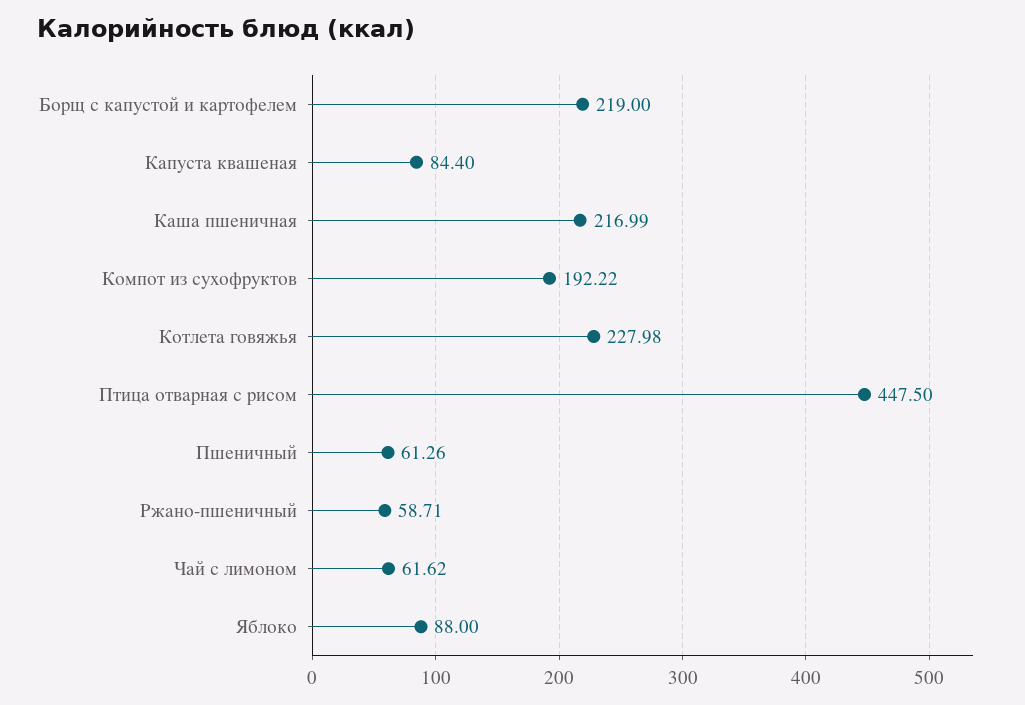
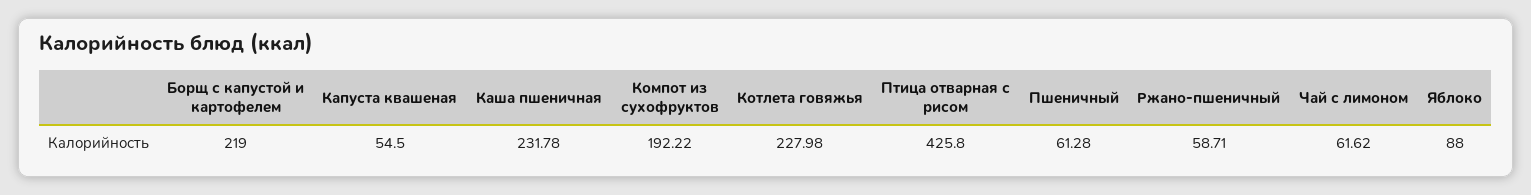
  {
    "Борщ с капустой и картофелем": 219,
-   "Капуста квашеная": 84.4,
+   "Капуста квашеная": 54.5,
-   "Каша пшеничная": 216.99,
+   "Каша пшеничная": 231.78,
    "Компот из сухофруктов": 192.22,
    "Котлета говяжья": 227.98,
-   "Птица отварная с рисом": 447.5,
+   "Птица отварная с рисом": 425.8,
-   "Пшеничный": 61.26,
+   "Пшеничный": 61.28,
    "Ржано-пшеничный": 58.71,
    "Чай с лимоном": 61.62,
    "Яблоко": 88
  }

